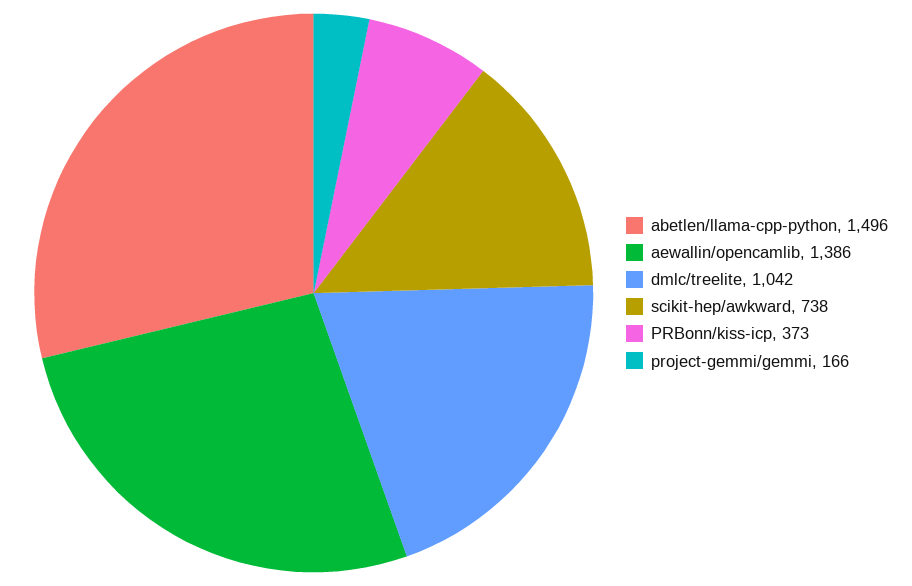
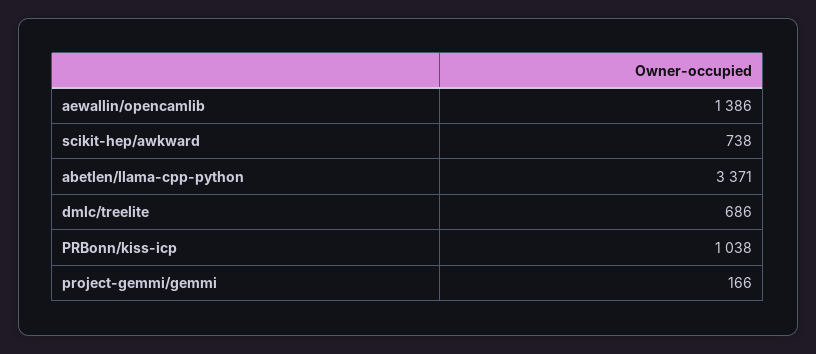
  {
-   "abetlen/llama-cpp-python": 1496,
+   "abetlen/llama-cpp-python": 3371,
    "aewallin/opencamlib": 1386,
-   "dmlc/treelite": 1042,
+   "dmlc/treelite": 686,
    "scikit-hep/awkward": 738,
-   "PRBonn/kiss-icp": 373,
+   "PRBonn/kiss-icp": 1038,
    "project-gemmi/gemmi": 166
  }

